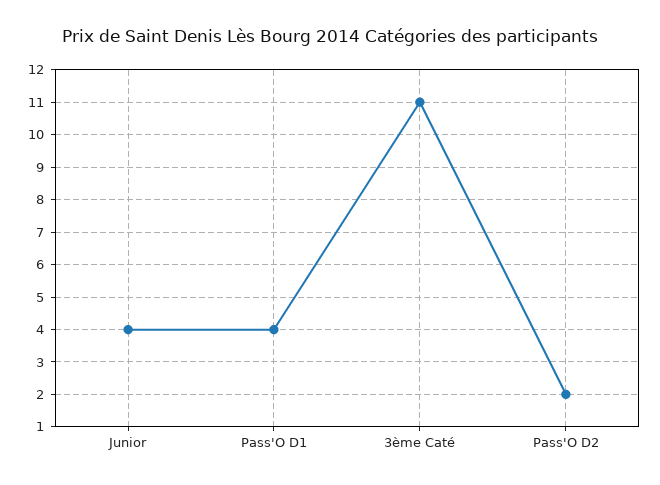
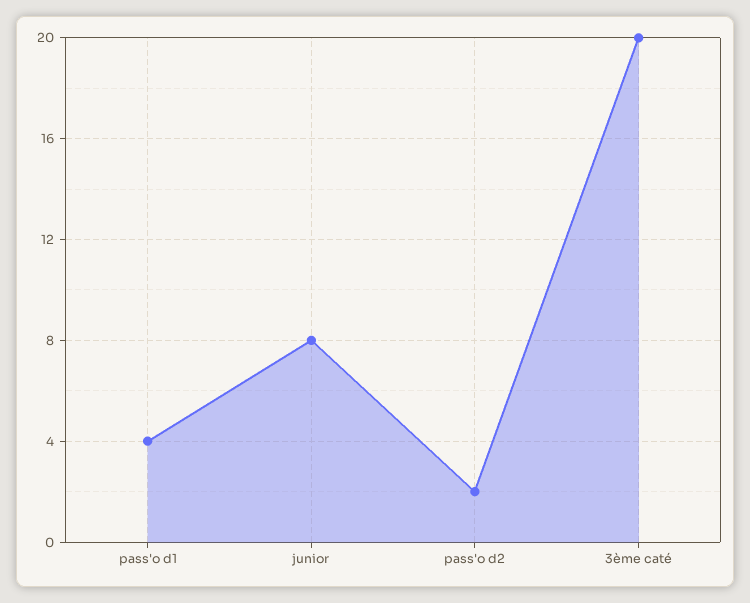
  {
-   "Junior": 4,
+   "Junior": 8,
    "Pass'O D1": 4,
-   "3ème Caté": 11,
+   "3ème Caté": 20,
    "Pass'O D2": 2
  }

